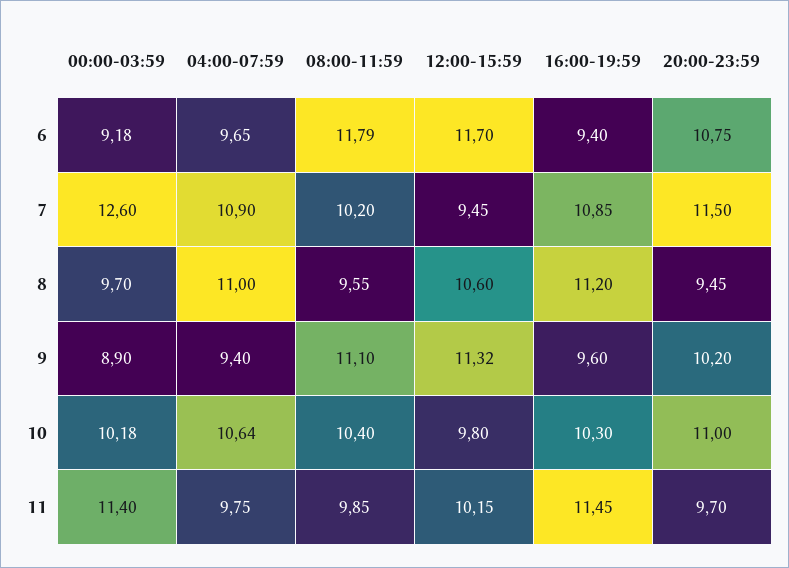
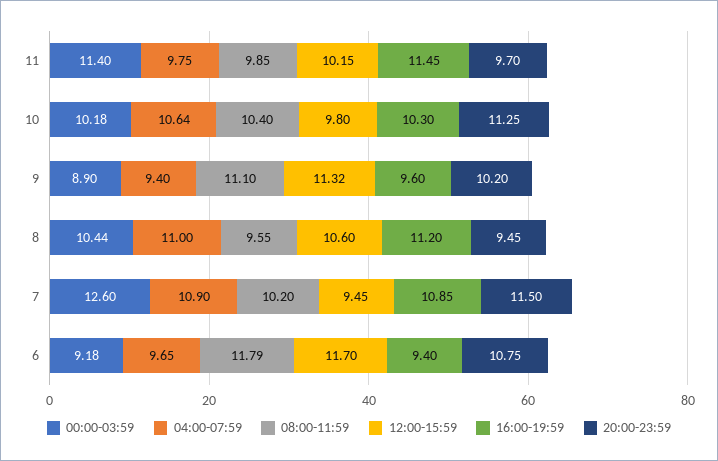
  {
    "00:00-03:59": {
      "6": 9.18,
      "7": 12.6,
-     "8": 9.7,
+     "8": 10.44,
      "9": 8.9,
      "10": 10.18,
      "11": 11.4
    },
    "04:00-07:59": {
      "6": 9.65,
      "7": 10.9,
      "8": 11,
      "9": 9.4,
      "10": 10.64,
      "11": 9.75
    },
    "08:00-11:59": {
      "6": 11.79,
      "7": 10.2,
      "8": 9.55,
      "9": 11.1,
      "10": 10.4,
      "11": 9.85
    },
    "12:00-15:59": {
      "6": 11.7,
      "7": 9.45,
      "8": 10.6,
      "9": 11.32,
      "10": 9.8,
      "11": 10.15
    },
    "16:00-19:59": {
      "6": 9.4,
      "7": 10.85,
      "8": 11.2,
      "9": 9.6,
      "10": 10.3,
      "11": 11.45
    },
    "20:00-23:59": {
      "6": 10.75,
      "7": 11.5,
      "8": 9.45,
      "9": 10.2,
-     "10": 11,
+     "10": 11.25,
      "11": 9.7
    }
  }

